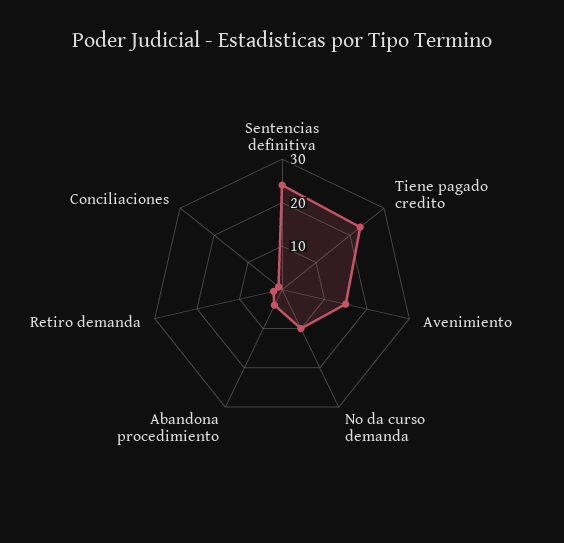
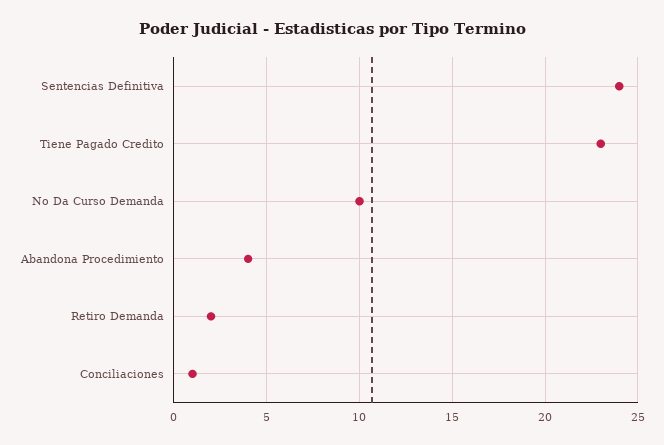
  {
    "Sentencias definitiva": 24,
    "Tiene pagado credito": 23,
-   "Avenimiento": 15,
    "No da curso demanda": 10,
    "Abandona procedimiento": 4,
    "Retiro demanda": 2,
    "Conciliaciones": 1
  }

